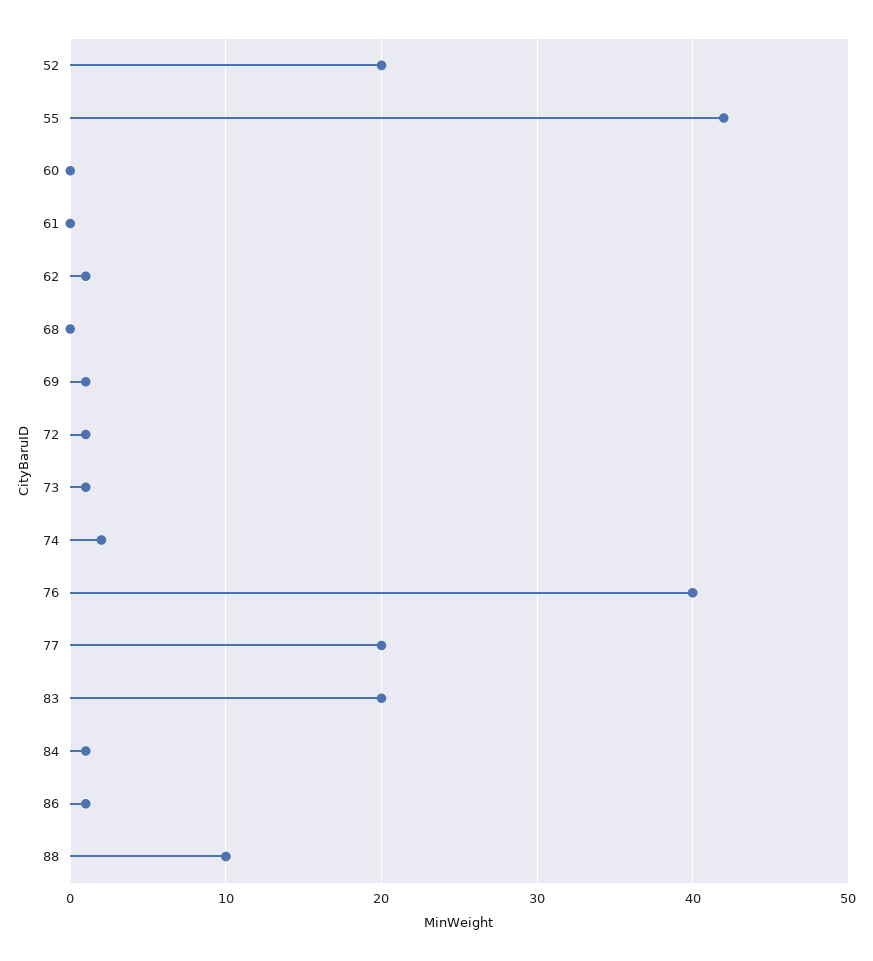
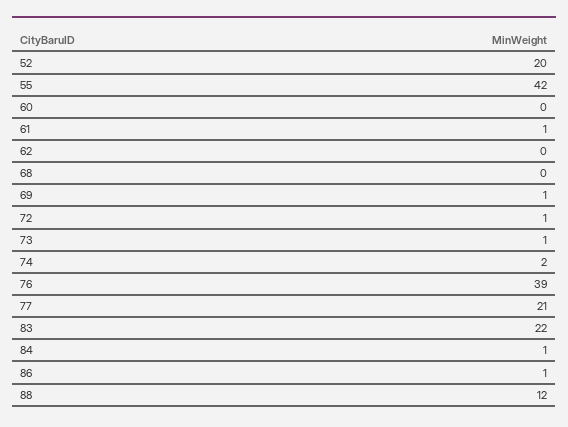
  {
    "52": 20,
    "55": 42,
    "60": 0,
-   "61": 0,
+   "61": 1,
-   "62": 1,
+   "62": 0,
    "68": 0,
    "69": 1,
    "72": 1,
    "73": 1,
    "74": 2,
-   "76": 40,
+   "76": 39,
-   "77": 20,
+   "77": 21,
-   "83": 20,
+   "83": 22,
    "84": 1,
    "86": 1,
-   "88": 10
+   "88": 12
  }

